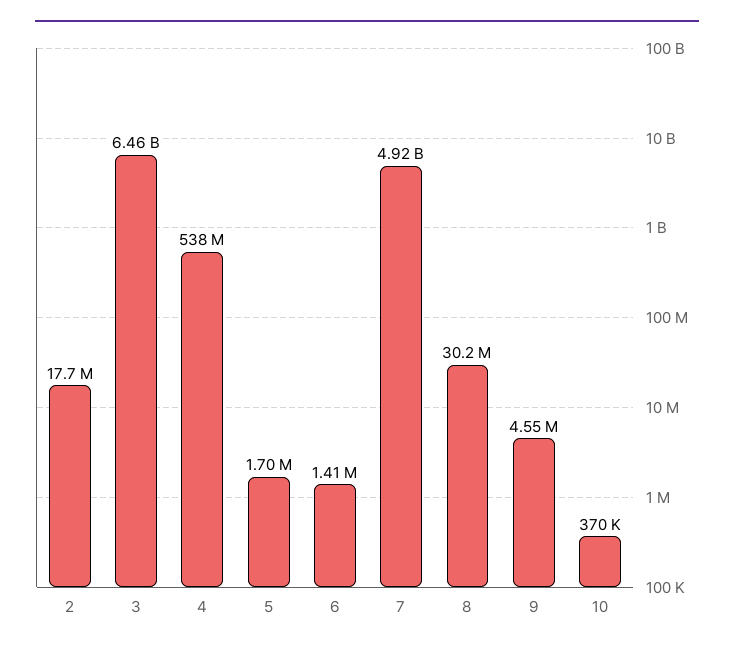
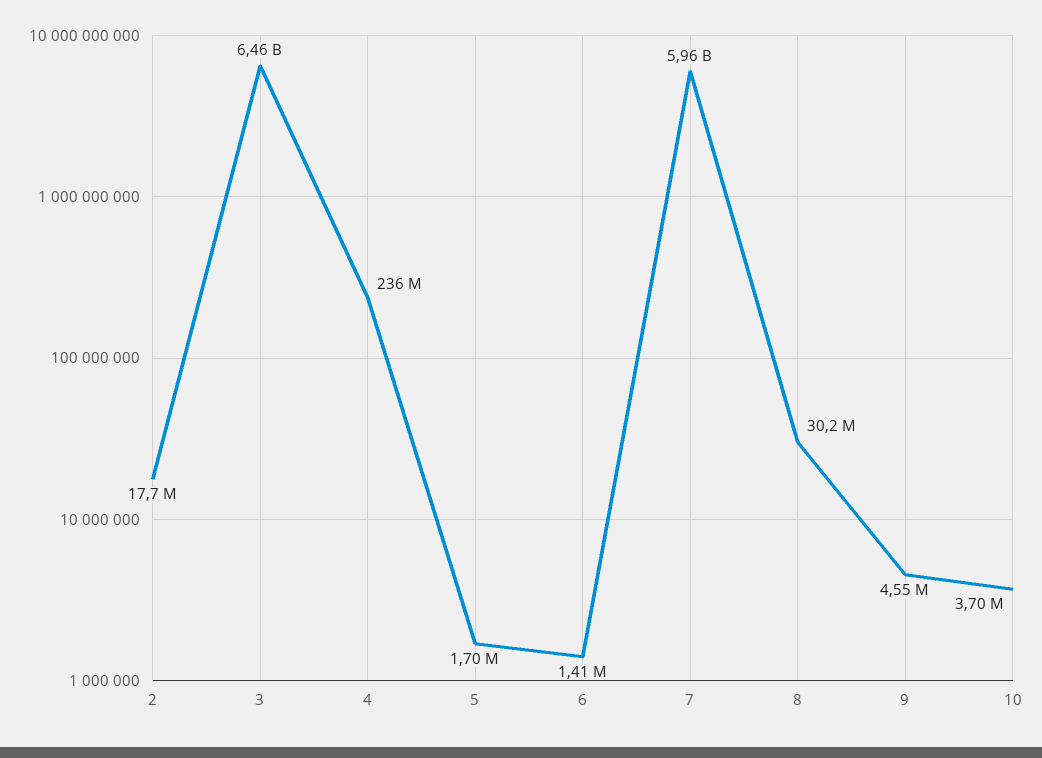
  {
    "2": 17700000,
    "3": 6460000000,
-   "4": 538000000,
+   "4": 236000000,
    "5": 1700000,
    "6": 1410000,
-   "7": 4920000000,
+   "7": 5960000000,
    "8": 30200000,
    "9": 4550000,
-   "10": 370000
+   "10": 3700000
  }

